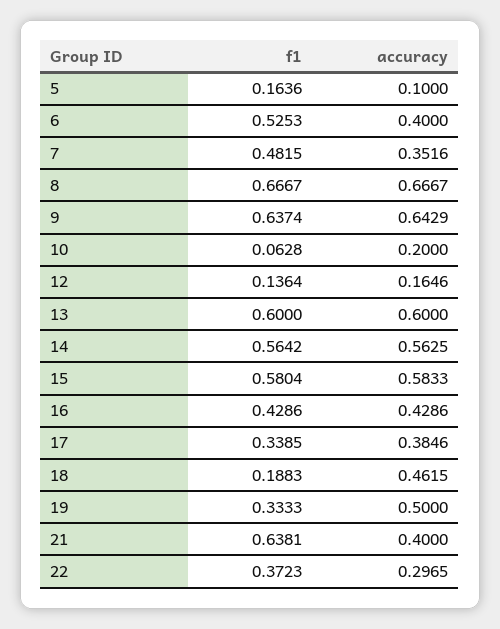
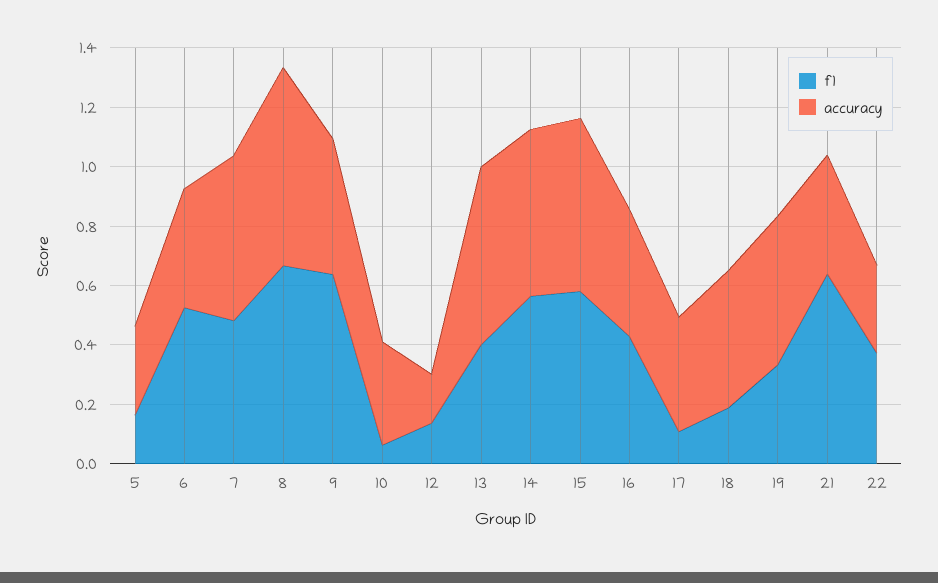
  {
    "f1": {
      "5": 0.1636,
      "6": 0.5253,
      "7": 0.4815,
      "8": 0.6667,
      "9": 0.6374,
      "10": 0.0628,
      "12": 0.1364,
-     "13": 0.6,
+     "13": 0.4,
      "14": 0.5642,
      "15": 0.5804,
      "16": 0.4286,
-     "17": 0.3385,
+     "17": 0.1,
      "18": 0.1883,
      "19": 0.3333,
      "21": 0.6381,
      "22": 0.3723
    },
    "accuracy": {
-     "5": 0.1,
+     "5": 0.3,
      "6": 0.4,
-     "7": 0.3516,
+     "7": 0.55,
      "8": 0.6667,
-     "9": 0.6429,
+     "9": 0.45,
-     "10": 0.2,
+     "10": 0.35,
      "12": 0.1646,
      "13": 0.6,
      "14": 0.5625,
      "15": 0.5833,
      "16": 0.4286,
      "17": 0.3846,
      "18": 0.4615,
      "19": 0.5,
      "21": 0.4,
      "22": 0.2965
    }
  }

